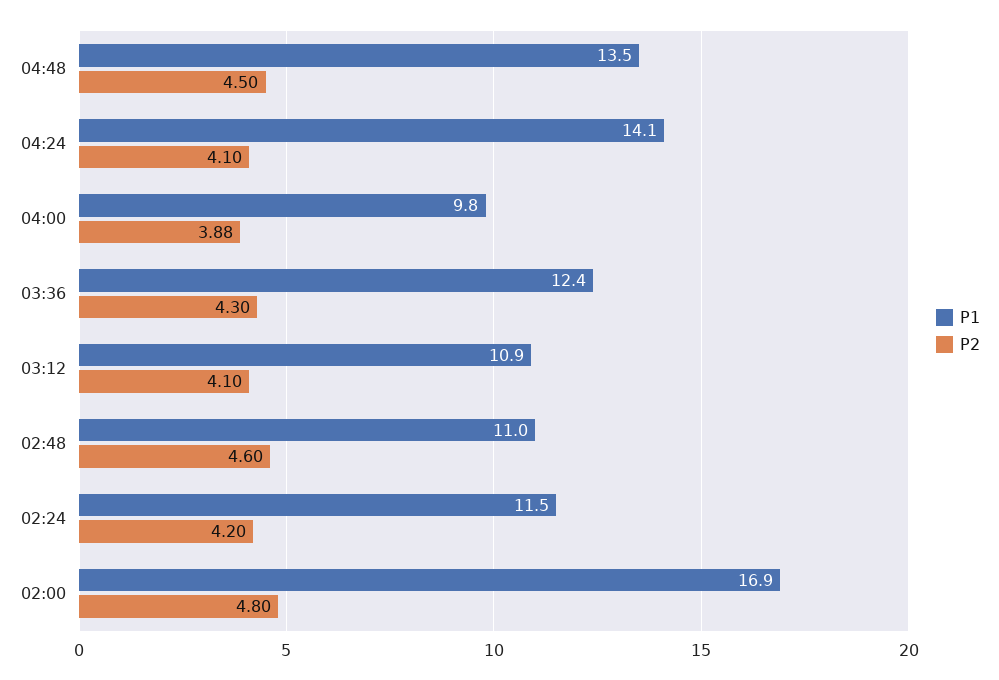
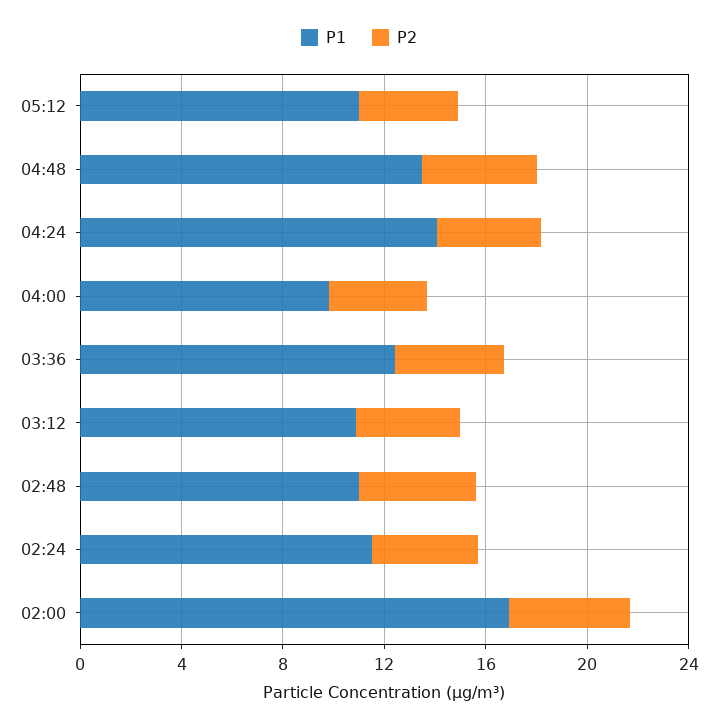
  {
    "P1": {
      "04:48": 13.5,
      "04:24": 14.1,
      "04:00": 9.8,
      "03:36": 12.4,
      "03:12": 10.9,
      "02:48": 11,
      "02:24": 11.5,
-     "02:00": 16.9
+     "02:00": 16.9,
+     "05:12": 11
    },
    "P2": {
      "04:48": 4.5,
      "04:24": 4.1,
      "04:00": 3.88,
      "03:36": 4.3,
      "03:12": 4.1,
      "02:48": 4.6,
      "02:24": 4.2,
-     "02:00": 4.8
+     "02:00": 4.8,
+     "05:12": 4
    }
  }

